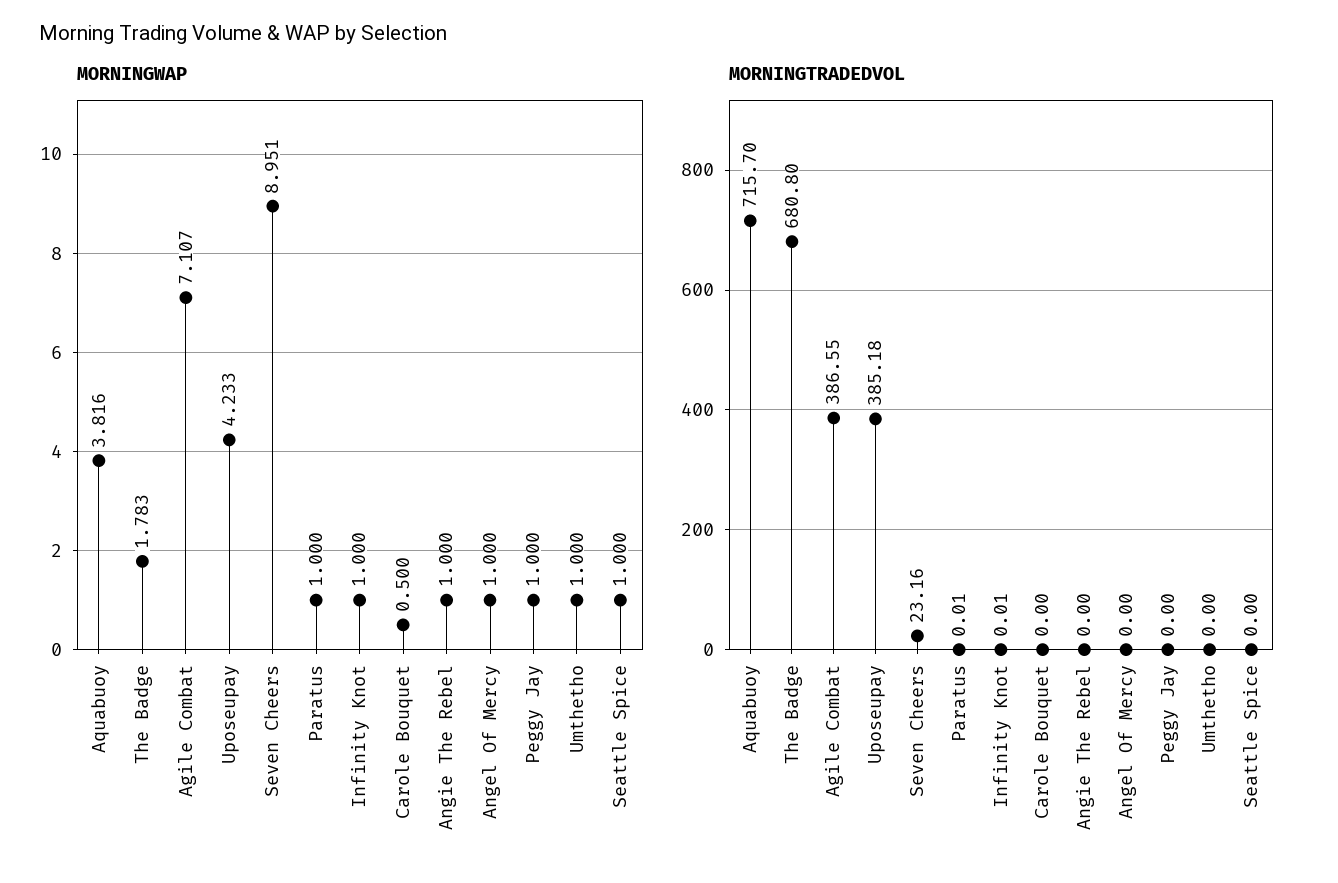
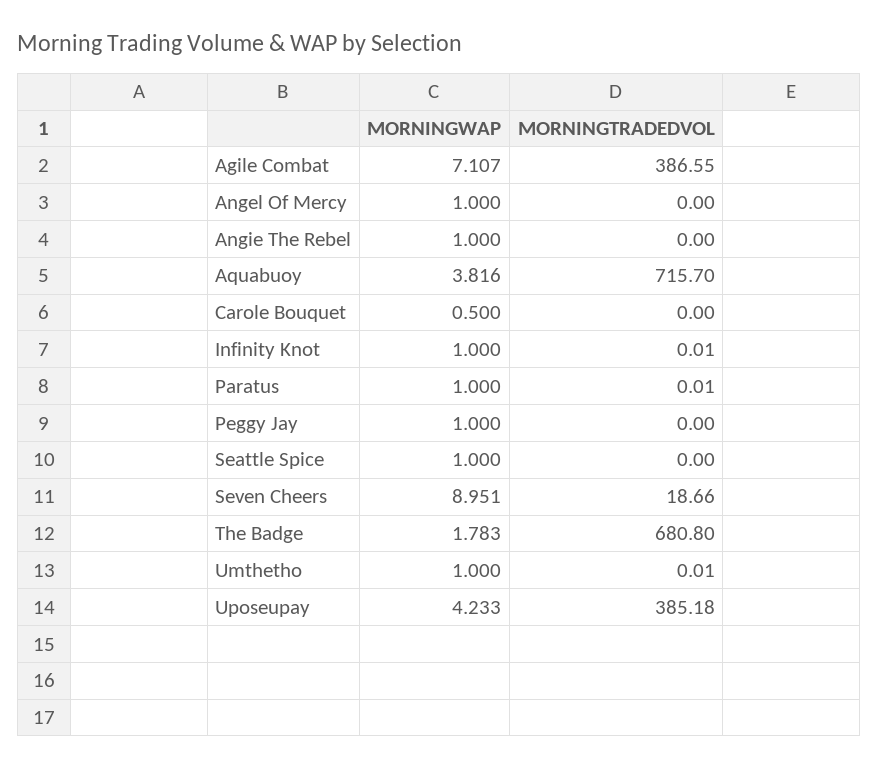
  {
    "MORNINGWAP": {
      "Aquabuoy": 3.816,
      "The Badge": 1.783,
      "Agile Combat": 7.107,
      "Uposeupay": 4.233,
      "Seven Cheers": 8.951,
      "Paratus": 1,
      "Infinity Knot": 1,
      "Carole Bouquet": 0.5,
      "Angie The Rebel": 1,
      "Angel Of Mercy": 1,
      "Peggy Jay": 1,
      "Umthetho": 1,
      "Seattle Spice": 1
    },
    "MORNINGTRADEDVOL": {
      "Aquabuoy": 715.7,
      "The Badge": 680.8,
      "Agile Combat": 386.55,
      "Uposeupay": 385.18,
-     "Seven Cheers": 23.16,
+     "Seven Cheers": 18.66,
      "Paratus": 0.01,
      "Infinity Knot": 0.01,
      "Carole Bouquet": 0,
      "Angie The Rebel": 0,
      "Angel Of Mercy": 0,
      "Peggy Jay": 0,
-     "Umthetho": 0,
+     "Umthetho": 0.01,
      "Seattle Spice": 0
    }
  }

